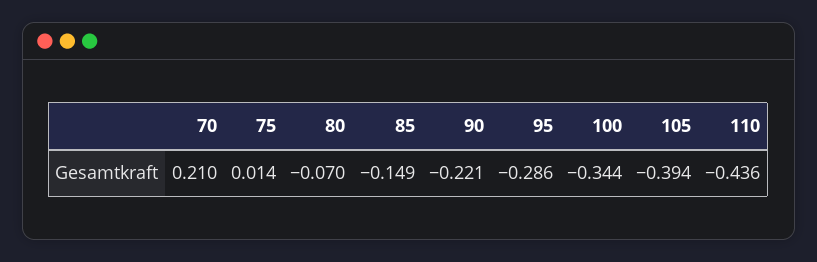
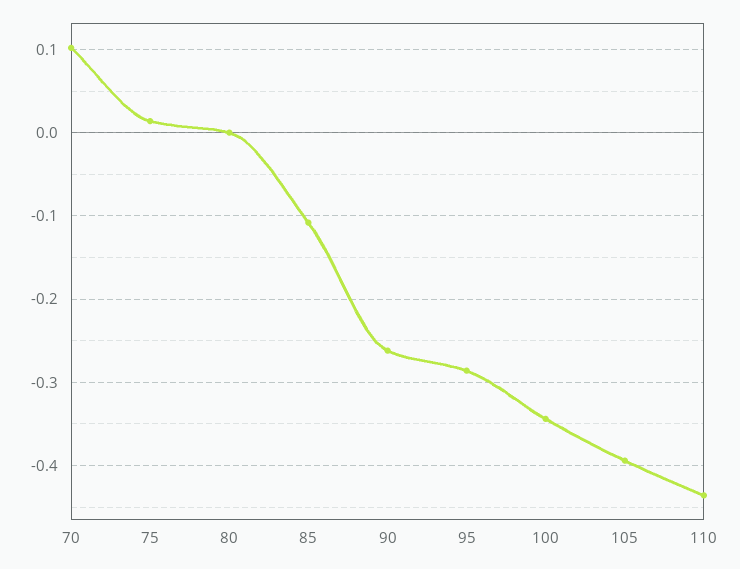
  {
-   "70": 0.21,
+   "70": 0.1,
    "75": 0.014,
-   "80": -0.07,
+   "80": 0,
-   "85": -0.149,
+   "85": -0.11,
-   "90": -0.221,
+   "90": -0.26,
    "95": -0.286,
    "100": -0.344,
    "105": -0.394,
    "110": -0.436
  }

